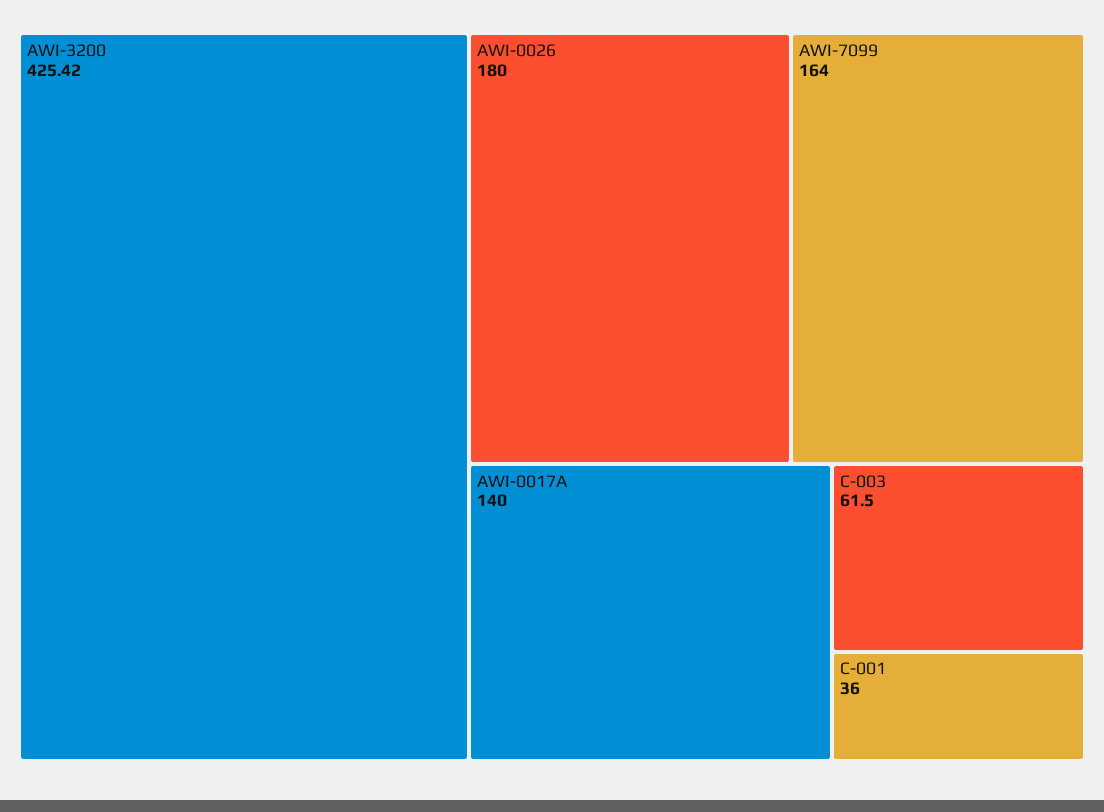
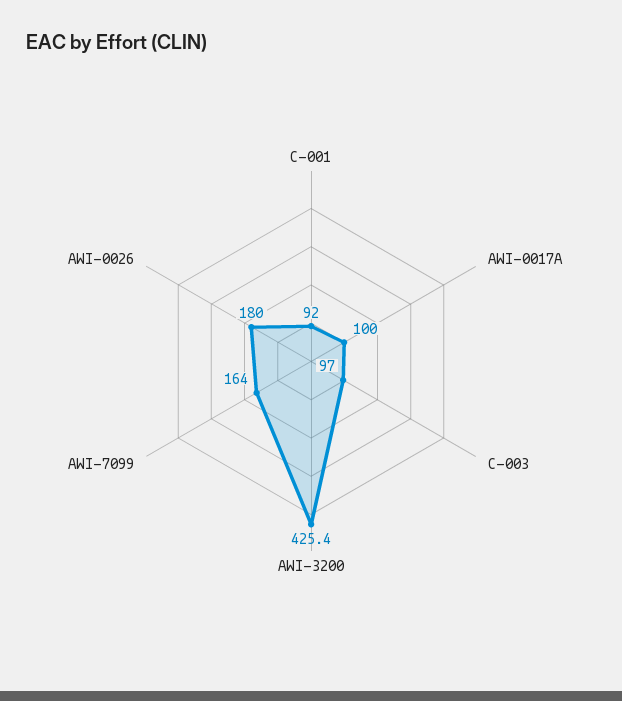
  {
    "AWI-3200": 425.42,
    "AWI-0026": 180,
    "AWI-7099": 164,
-   "AWI-0017A": 140,
+   "AWI-0017A": 100,
-   "C-003": 61.5,
+   "C-003": 97,
-   "C-001": 36
+   "C-001": 92
  }

